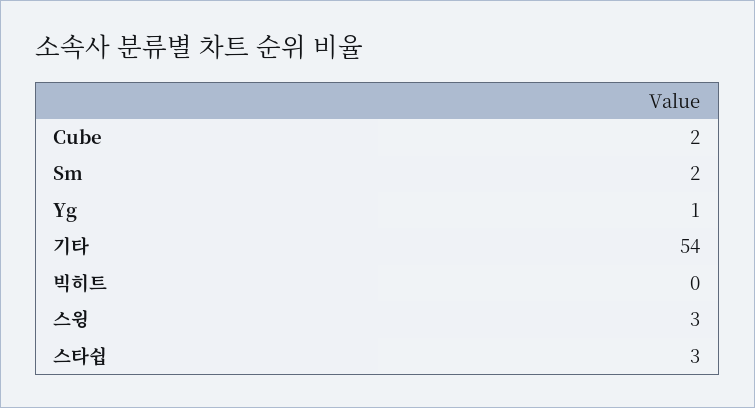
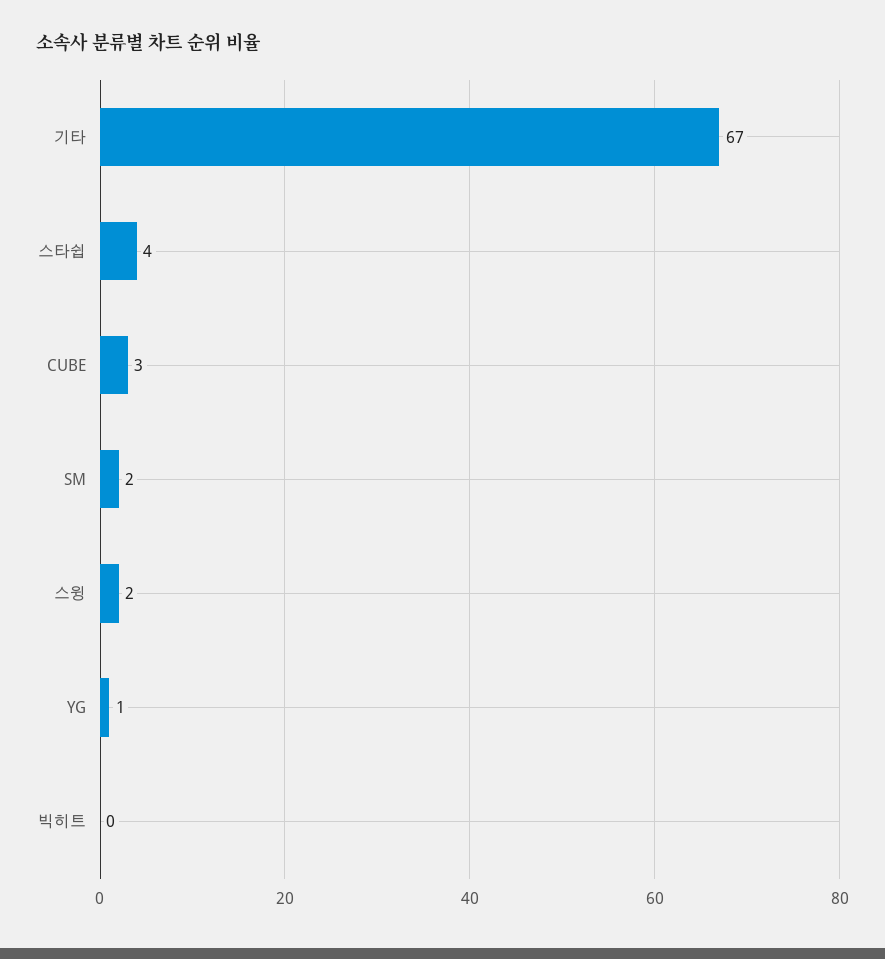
  {
-   "Cube": 2,
+   "Cube": 3,
    "Sm": 2,
    "Yg": 1,
-   "기타": 54,
+   "기타": 67,
    "빅히트": 0,
-   "스윙": 3,
+   "스윙": 2,
-   "스타쉽": 3
+   "스타쉽": 4
  }

